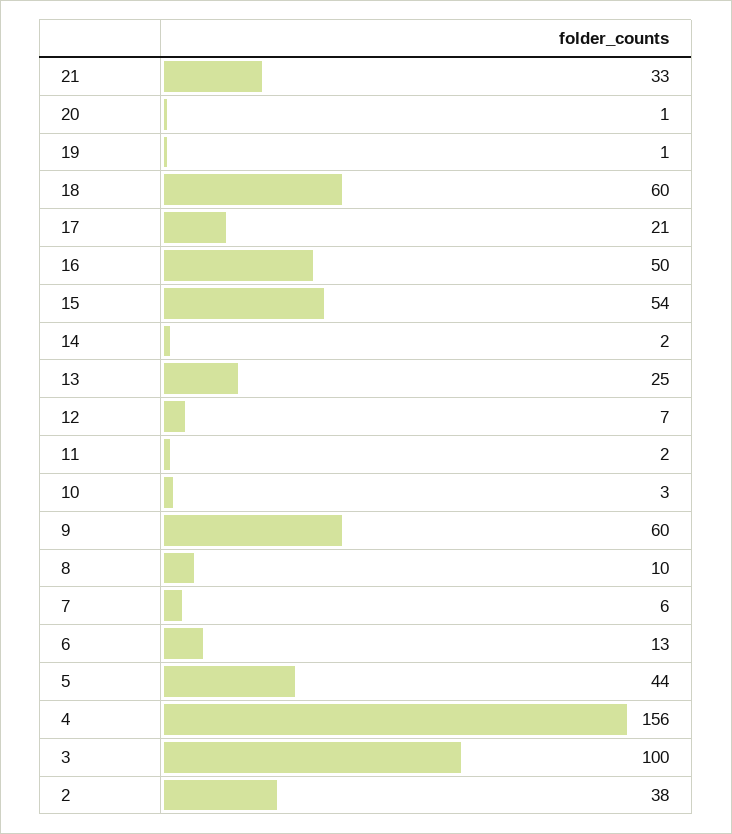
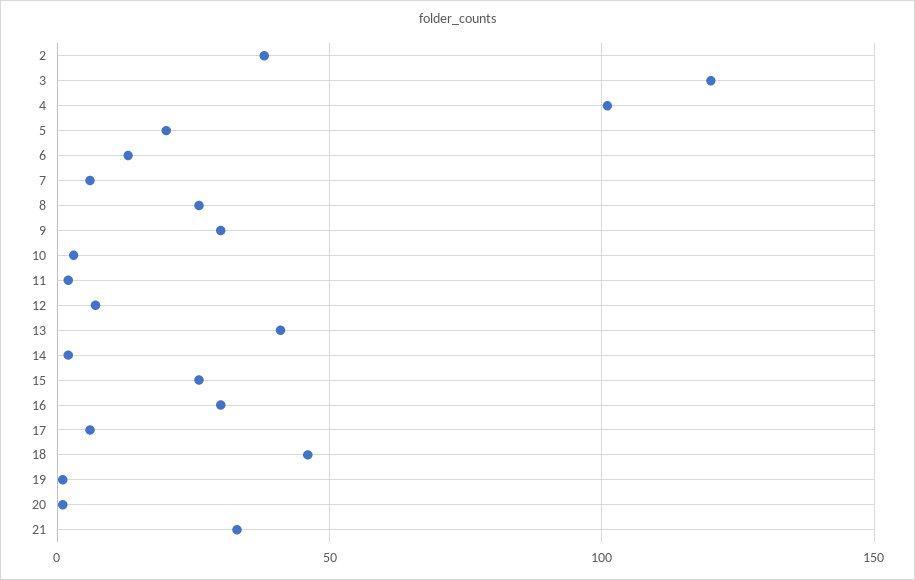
  {
    "21": 33,
    "20": 1,
    "19": 1,
-   "18": 60,
+   "18": 45,
-   "17": 21,
+   "17": 5,
-   "16": 50,
+   "16": 30,
-   "15": 54,
+   "15": 25,
    "14": 2,
-   "13": 25,
+   "13": 40,
    "12": 7,
    "11": 2,
    "10": 3,
-   "9": 60,
+   "9": 30,
-   "8": 10,
+   "8": 25,
    "7": 6,
    "6": 13,
-   "5": 44,
+   "5": 20,
-   "4": 156,
+   "4": 100,
-   "3": 100,
+   "3": 120,
    "2": 38
  }

